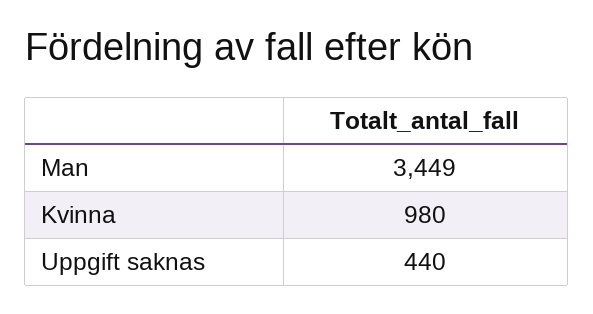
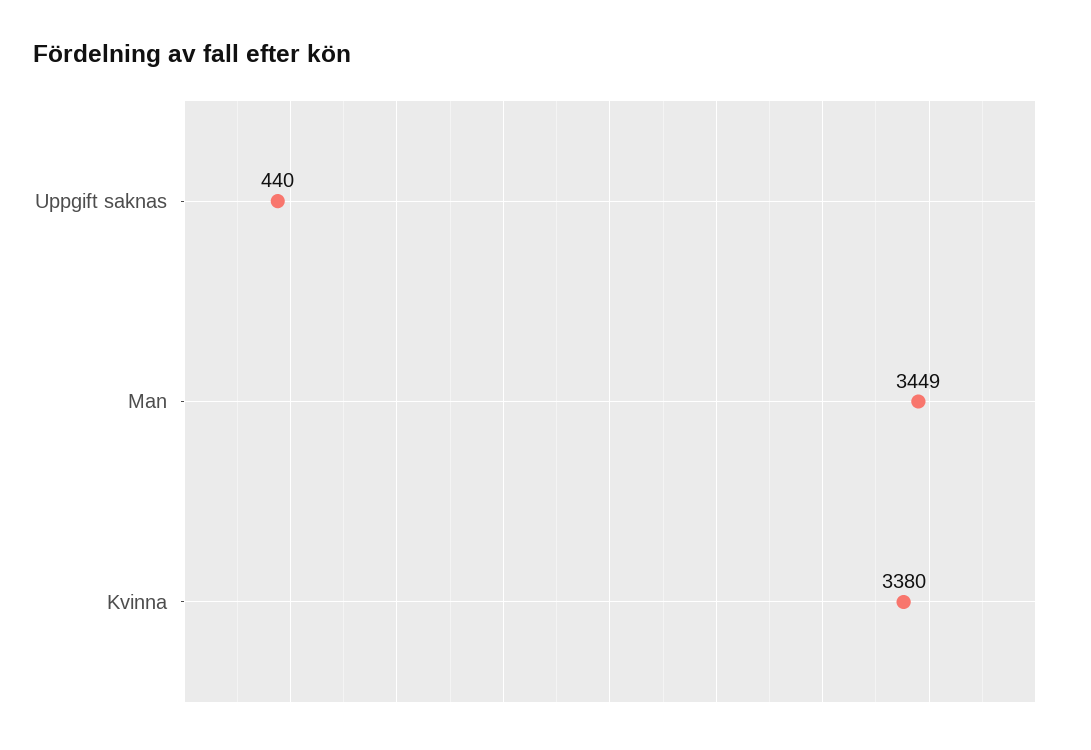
  {
    "Man": 3449,
-   "Kvinna": 980,
+   "Kvinna": 3380,
    "Uppgift saknas": 440
  }

